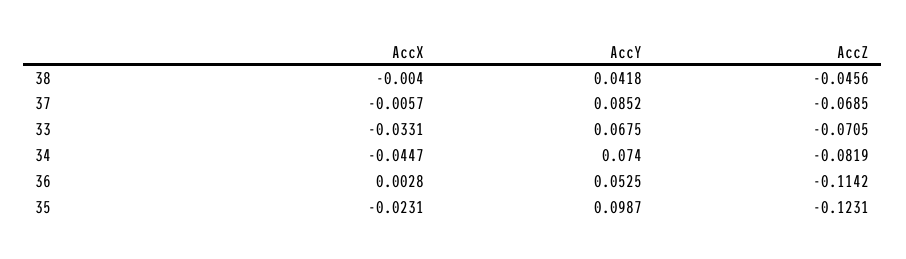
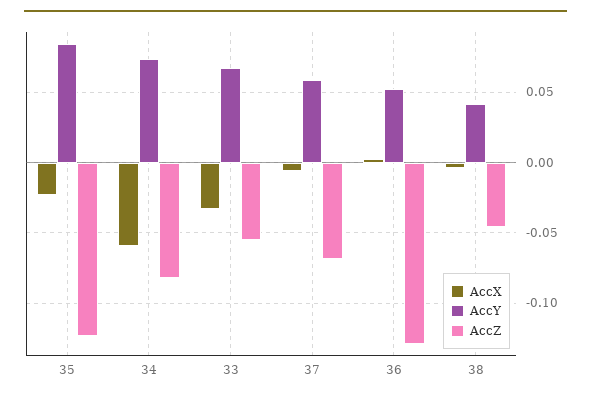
  {
    "AccX": {
      "38": -0.004,
      "37": -0.0057,
      "33": -0.0331,
-     "34": -0.0447,
+     "34": -0.06,
      "36": 0.0028,
      "35": -0.0231
    },
    "AccY": {
      "38": 0.0418,
-     "37": 0.0852,
+     "37": 0.06,
      "33": 0.0675,
      "34": 0.074,
      "36": 0.0525,
-     "35": 0.0987
+     "35": 0.085
    },
    "AccZ": {
      "38": -0.0456,
      "37": -0.0685,
-     "33": -0.0705,
+     "33": -0.055,
      "34": -0.0819,
-     "36": -0.1142,
+     "36": -0.13,
      "35": -0.1231
    }
  }

